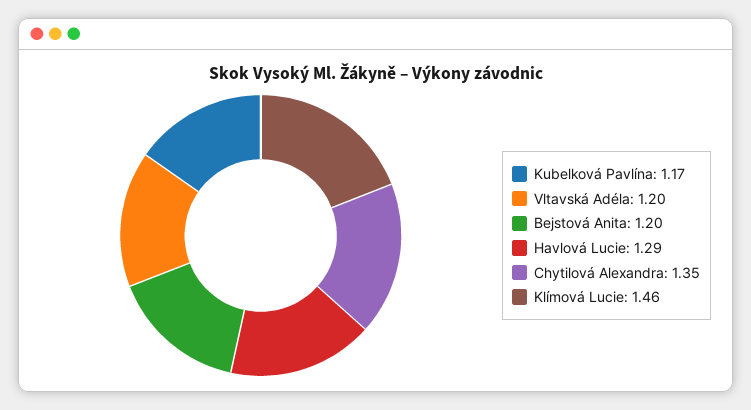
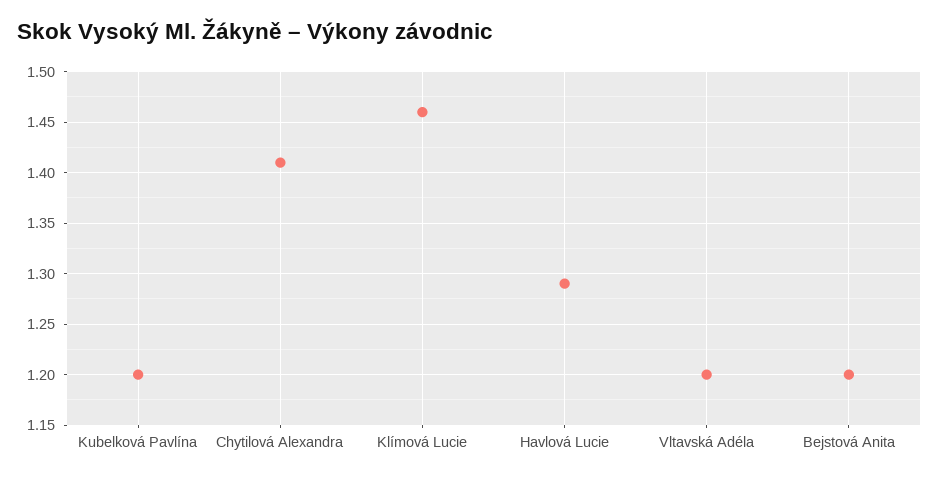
  {
-   "Kubelková Pavlína": 1.17,
+   "Kubelková Pavlína": 1.2,
    "Vltavská Adéla": 1.2,
    "Bejstová Anita": 1.2,
    "Havlová Lucie": 1.29,
-   "Chytilová Alexandra": 1.35,
+   "Chytilová Alexandra": 1.41,
    "Klímová Lucie": 1.46
  }

